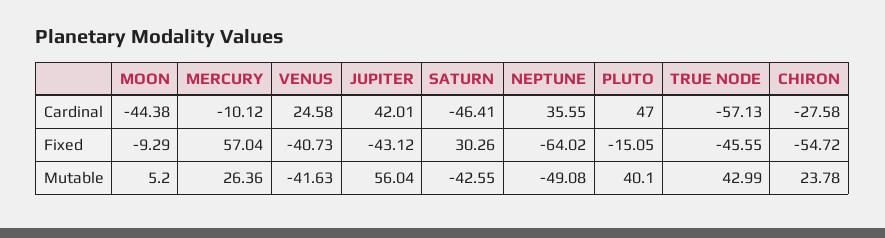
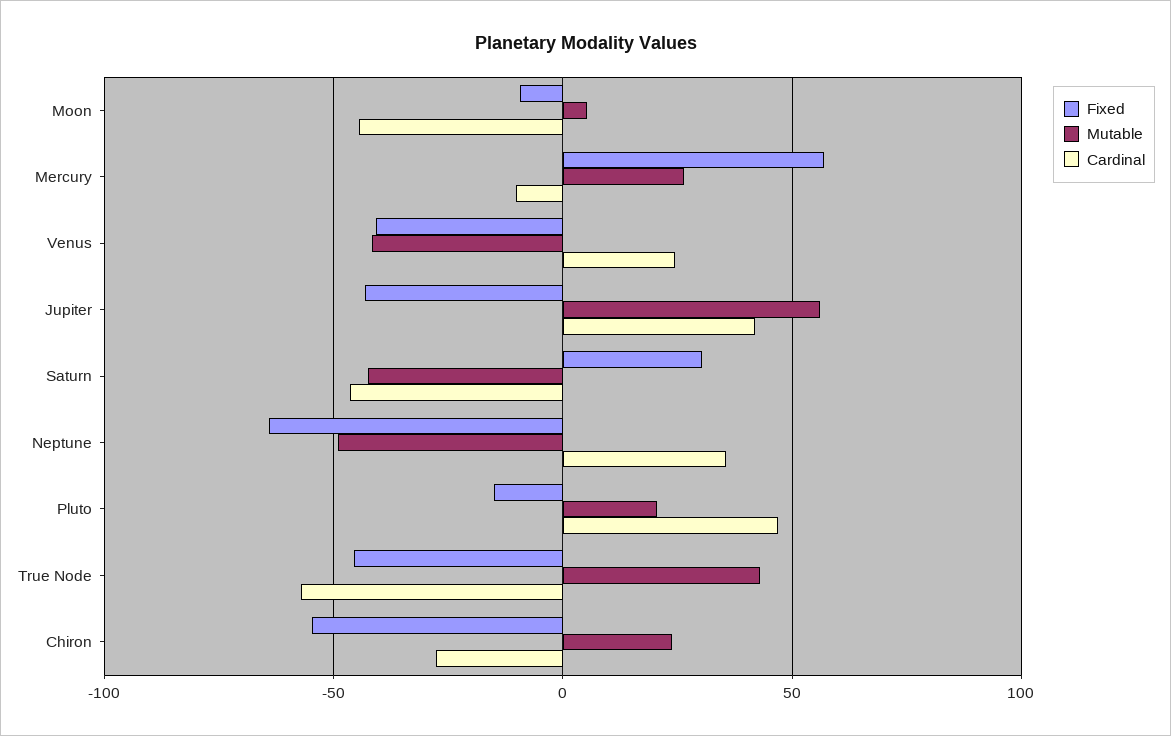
  {
    "Cardinal": {
      "MOON": -44.38,
      "MERCURY": -10.12,
      "VENUS": 24.58,
      "JUPITER": 42.01,
      "SATURN": -46.41,
      "NEPTUNE": 35.55,
      "PLUTO": 47,
      "TRUE NODE": -57.13,
      "CHIRON": -27.58
    },
    "Fixed": {
      "MOON": -9.29,
      "MERCURY": 57.04,
      "VENUS": -40.73,
      "JUPITER": -43.12,
      "SATURN": 30.26,
      "NEPTUNE": -64.02,
      "PLUTO": -15.05,
      "TRUE NODE": -45.55,
      "CHIRON": -54.72
    },
    "Mutable": {
      "MOON": 5.2,
      "MERCURY": 26.36,
      "VENUS": -41.63,
      "JUPITER": 56.04,
      "SATURN": -42.55,
      "NEPTUNE": -49.08,
-     "PLUTO": 40.1,
+     "PLUTO": 20,
      "TRUE NODE": 42.99,
      "CHIRON": 23.78
    }
  }

